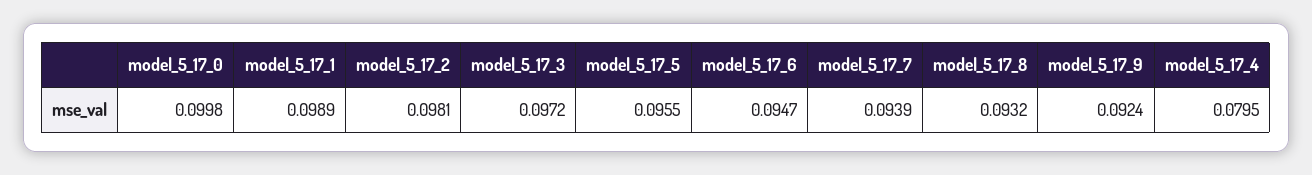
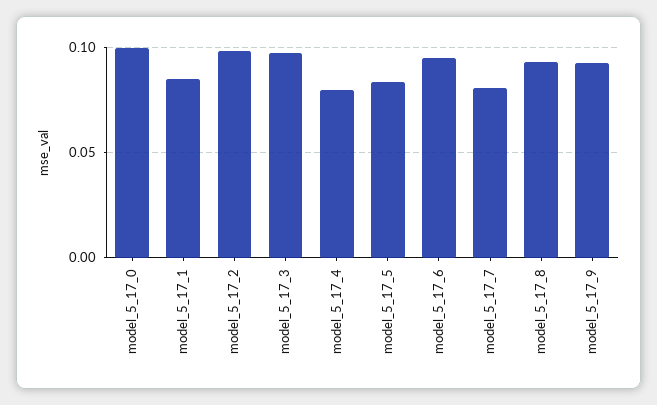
  {
    "model_5_17_0": 0.0998,
-   "model_5_17_1": 0.0989,
+   "model_5_17_1": 0.085,
    "model_5_17_2": 0.0981,
    "model_5_17_3": 0.0972,
-   "model_5_17_5": 0.0955,
+   "model_5_17_5": 0.085,
    "model_5_17_6": 0.0947,
-   "model_5_17_7": 0.0939,
+   "model_5_17_7": 0.08,
    "model_5_17_8": 0.0932,
    "model_5_17_9": 0.0924,
    "model_5_17_4": 0.0795
  }

